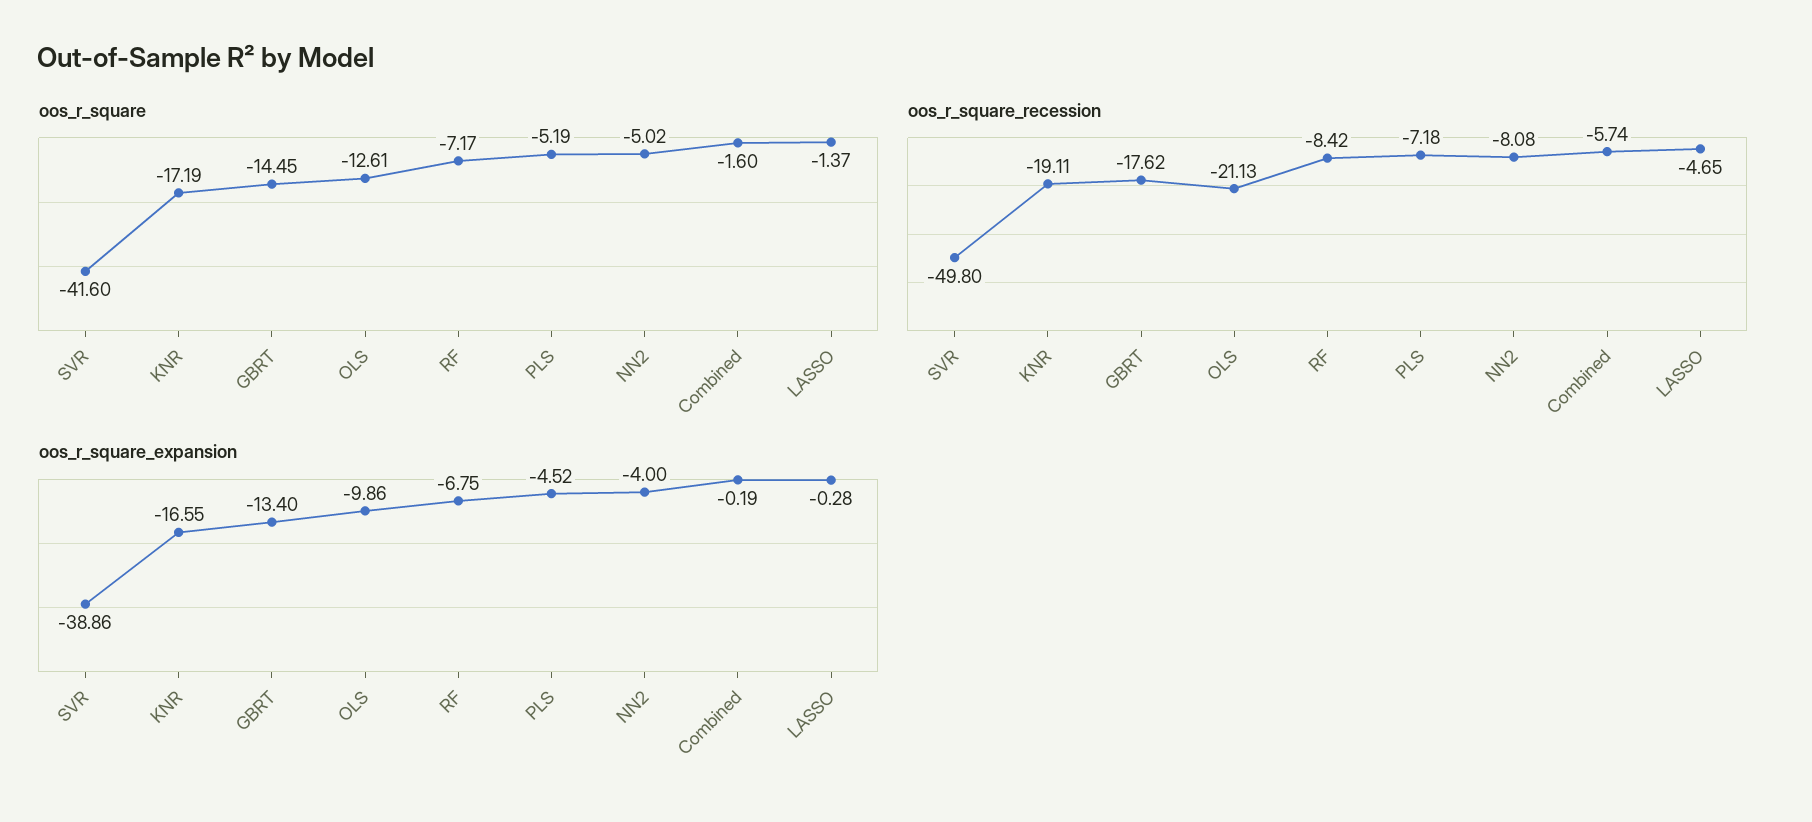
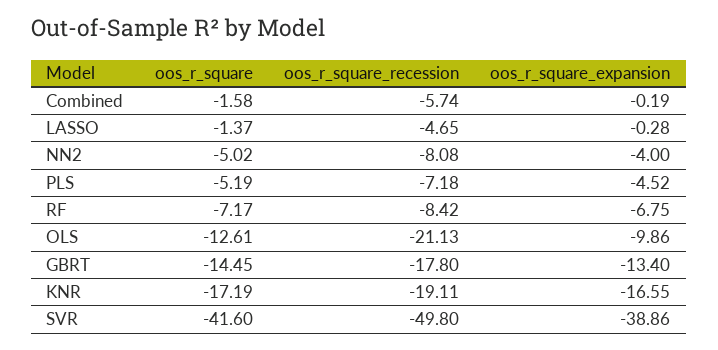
  {
    "oos_r_square": {
      "SVR": -41.6,
      "KNR": -17.19,
      "GBRT": -14.45,
      "OLS": -12.61,
      "RF": -7.17,
      "PLS": -5.19,
      "NN2": -5.02,
-     "Combined": -1.6,
+     "Combined": -1.58,
      "LASSO": -1.37
    },
    "oos_r_square_recession": {
      "SVR": -49.8,
      "KNR": -19.11,
-     "GBRT": -17.62,
+     "GBRT": -17.8,
      "OLS": -21.13,
      "RF": -8.42,
      "PLS": -7.18,
      "NN2": -8.08,
      "Combined": -5.74,
      "LASSO": -4.65
    },
    "oos_r_square_expansion": {
      "SVR": -38.86,
      "KNR": -16.55,
      "GBRT": -13.4,
      "OLS": -9.86,
      "RF": -6.75,
      "PLS": -4.52,
      "NN2": -4,
      "Combined": -0.19,
      "LASSO": -0.28
    }
  }

